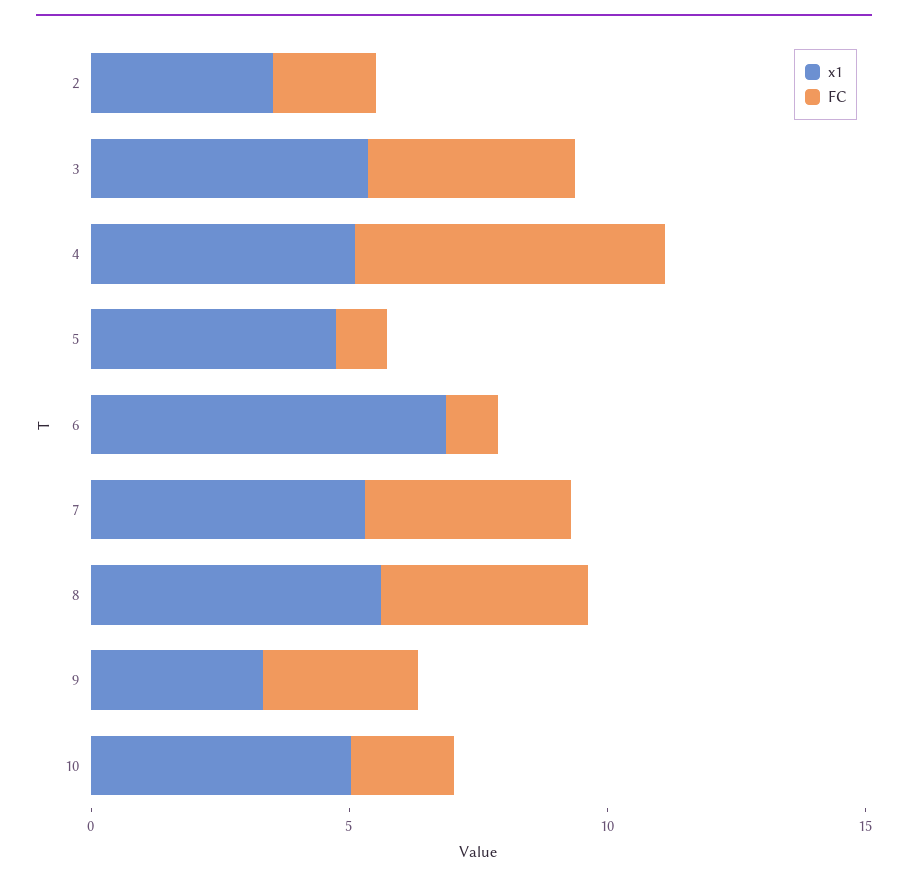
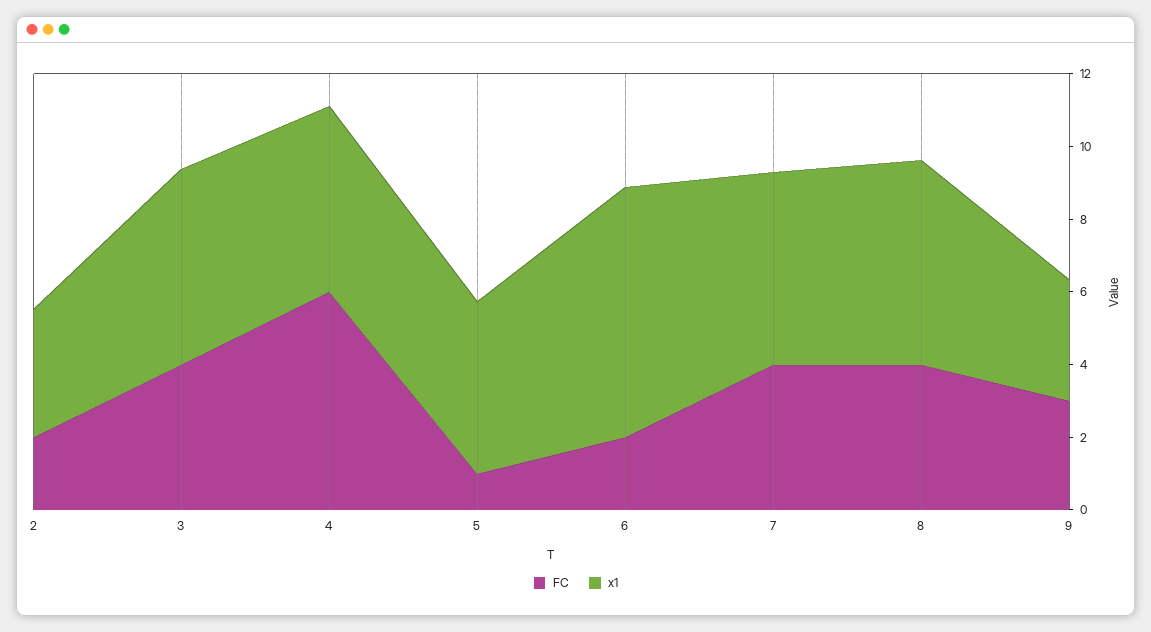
  {
    "x1": {
      "2": 3.5,
      "3": 5.5,
      "4": 5,
      "5": 4.5,
      "6": 7,
      "7": 5.5,
      "8": 5.5,
-     "9": 3.5,
+     "9": 3.5
-     "10": 5
    },
    "FC": {
      "2": 2,
      "3": 4,
      "4": 6,
      "5": 1,
-     "6": 1,
+     "6": 2,
      "7": 4,
      "8": 4,
-     "9": 3,
+     "9": 3
-     "10": 2
    }
  }

